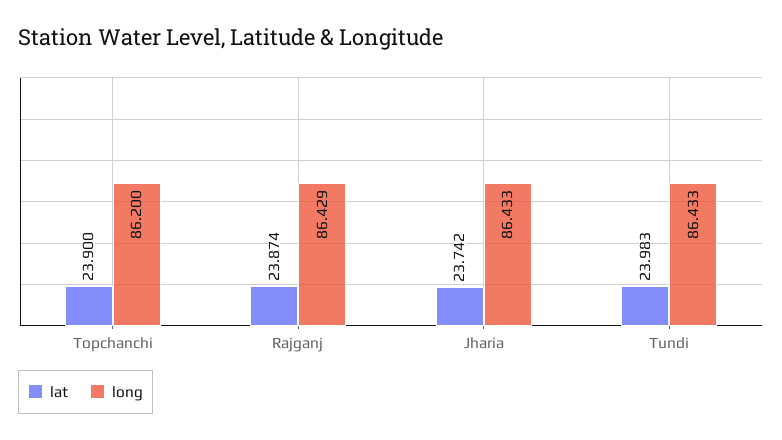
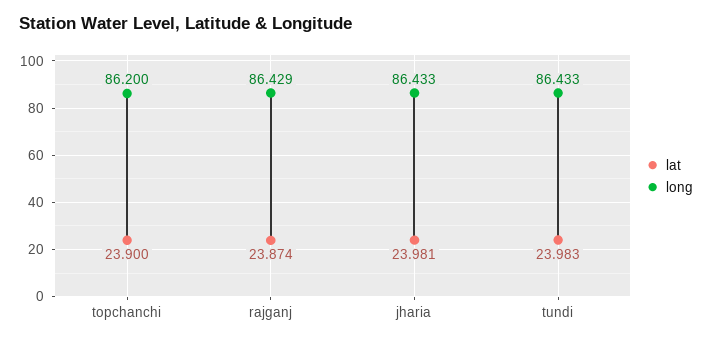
  {
    "lat": {
      "Topchanchi": 23.9,
      "Rajganj": 23.874,
-     "Jharia": 23.742,
+     "Jharia": 23.981,
      "Tundi": 23.983
    },
    "long": {
      "Topchanchi": 86.2,
      "Rajganj": 86.429,
      "Jharia": 86.433,
      "Tundi": 86.433
    }
  }

